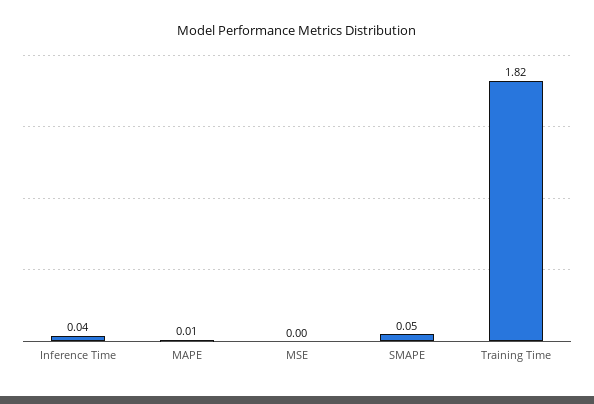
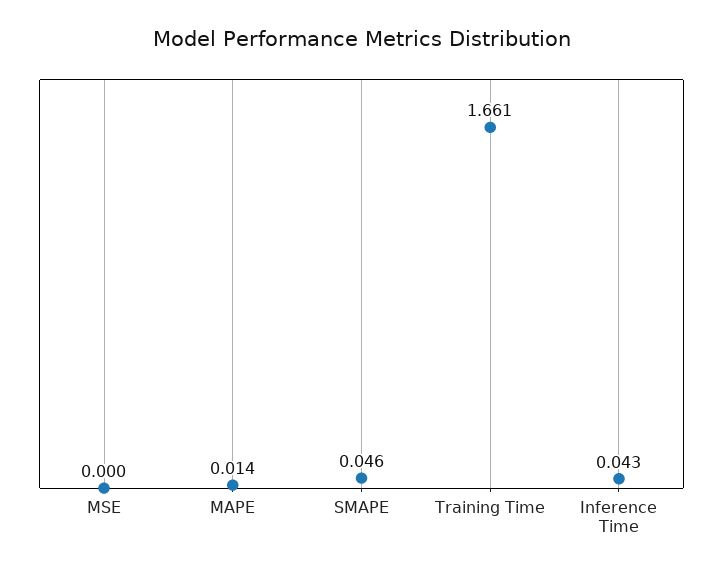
  {
    "Inference Time": 0.043,
    "MAPE": 0.014,
    "MSE": 0,
    "SMAPE": 0.046,
-   "Training Time": 1.82
+   "Training Time": 1.661
  }

